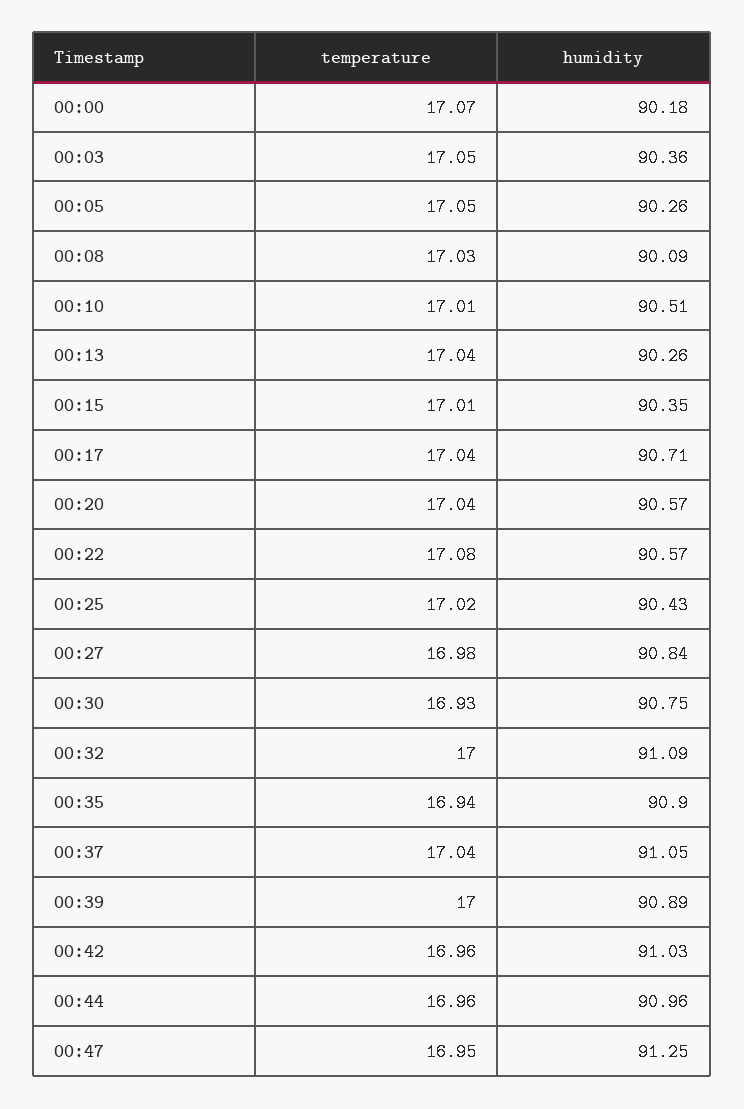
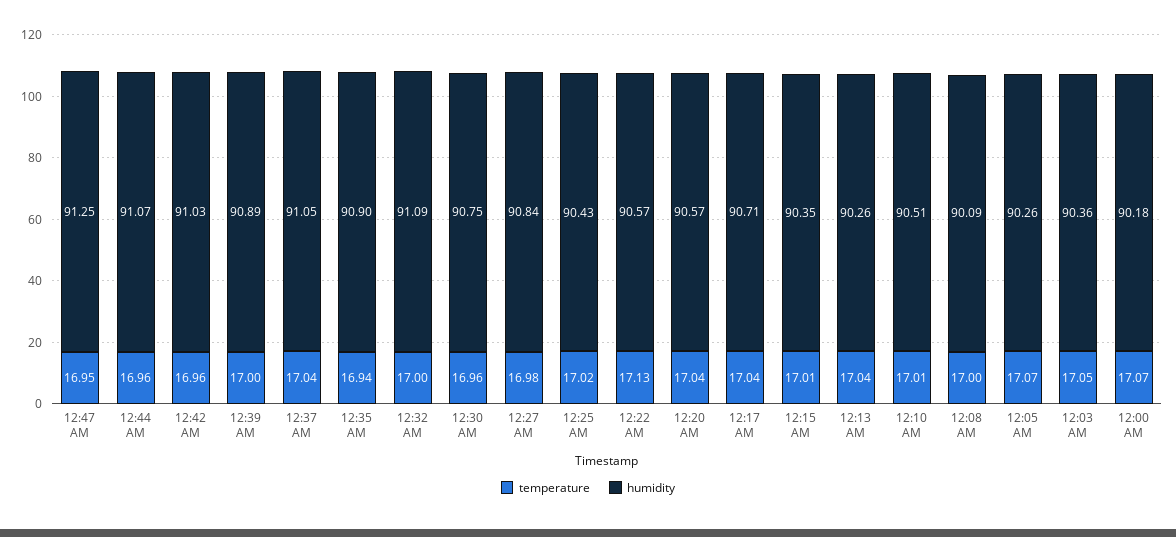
  {
    "temperature": {
      "00:00": 17.07,
      "00:03": 17.05,
-     "00:05": 17.05,
+     "00:05": 17.07,
-     "00:08": 17.03,
+     "00:08": 17,
      "00:10": 17.01,
      "00:13": 17.04,
      "00:15": 17.01,
      "00:17": 17.04,
      "00:20": 17.04,
-     "00:22": 17.08,
+     "00:22": 17.13,
      "00:25": 17.02,
      "00:27": 16.98,
-     "00:30": 16.93,
+     "00:30": 16.96,
      "00:32": 17,
      "00:35": 16.94,
      "00:37": 17.04,
      "00:39": 17,
      "00:42": 16.96,
      "00:44": 16.96,
      "00:47": 16.95
    },
    "humidity": {
      "00:00": 90.18,
      "00:03": 90.36,
      "00:05": 90.26,
      "00:08": 90.09,
      "00:10": 90.51,
      "00:13": 90.26,
      "00:15": 90.35,
      "00:17": 90.71,
      "00:20": 90.57,
      "00:22": 90.57,
      "00:25": 90.43,
      "00:27": 90.84,
      "00:30": 90.75,
      "00:32": 91.09,
      "00:35": 90.9,
      "00:37": 91.05,
      "00:39": 90.89,
      "00:42": 91.03,
-     "00:44": 90.96,
+     "00:44": 91.07,
      "00:47": 91.25
    }
  }

